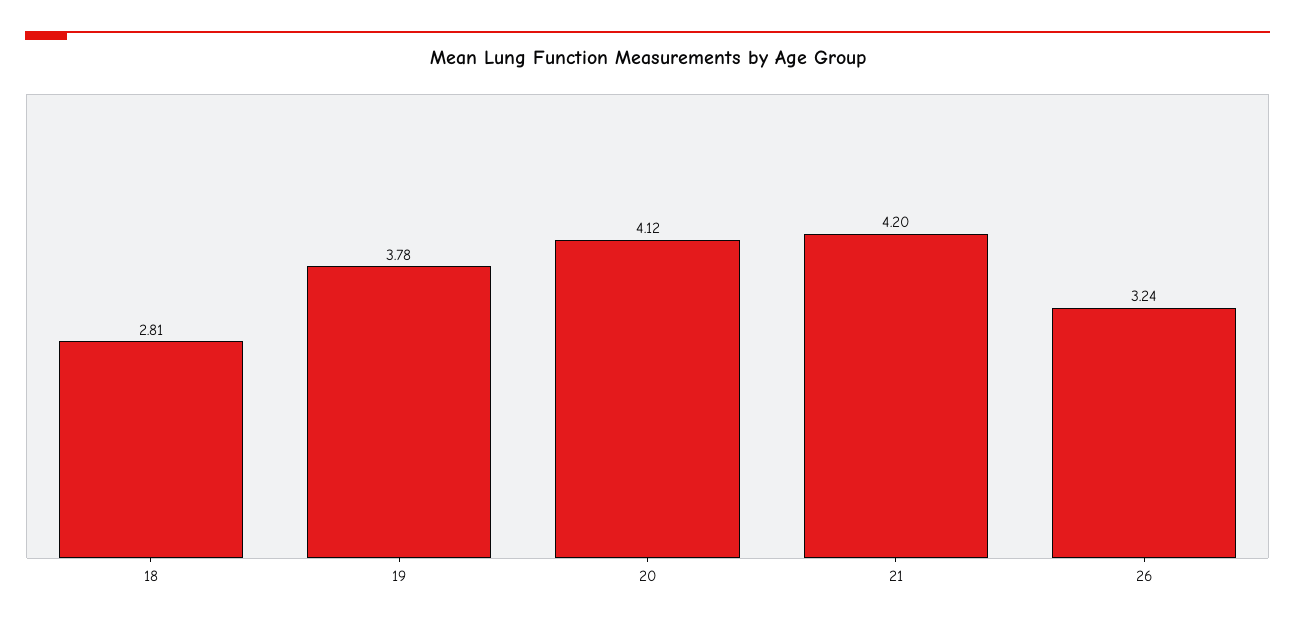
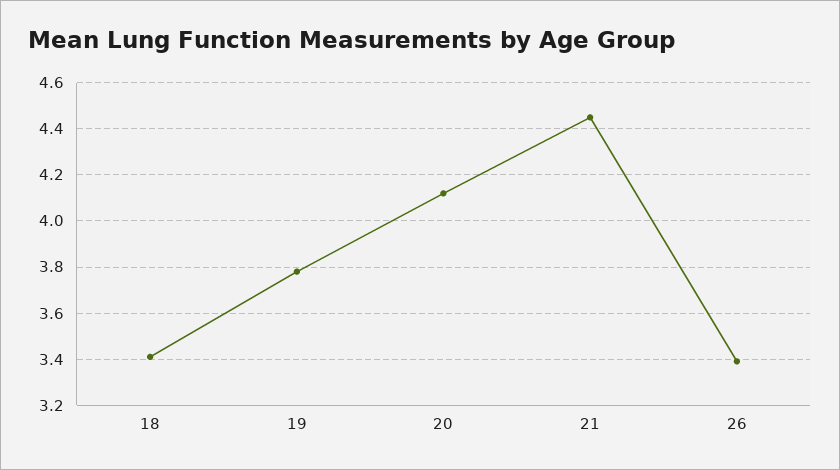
  {
-   "18": 2.81,
+   "18": 3.4,
    "19": 3.78,
    "20": 4.12,
-   "21": 4.2,
+   "21": 4.45,
-   "26": 3.24
+   "26": 3.4
  }

